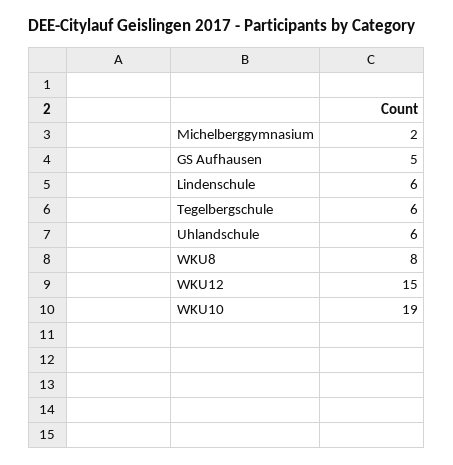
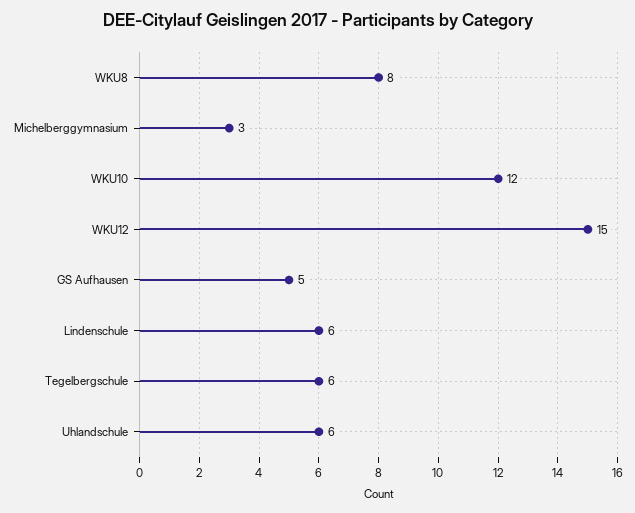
  {
-   "Michelberggymnasium": 2,
+   "Michelberggymnasium": 3,
    "GS Aufhausen": 5,
    "Lindenschule": 6,
    "Tegelbergschule": 6,
    "Uhlandschule": 6,
    "WKU8": 8,
    "WKU12": 15,
-   "WKU10": 19
+   "WKU10": 12
  }

